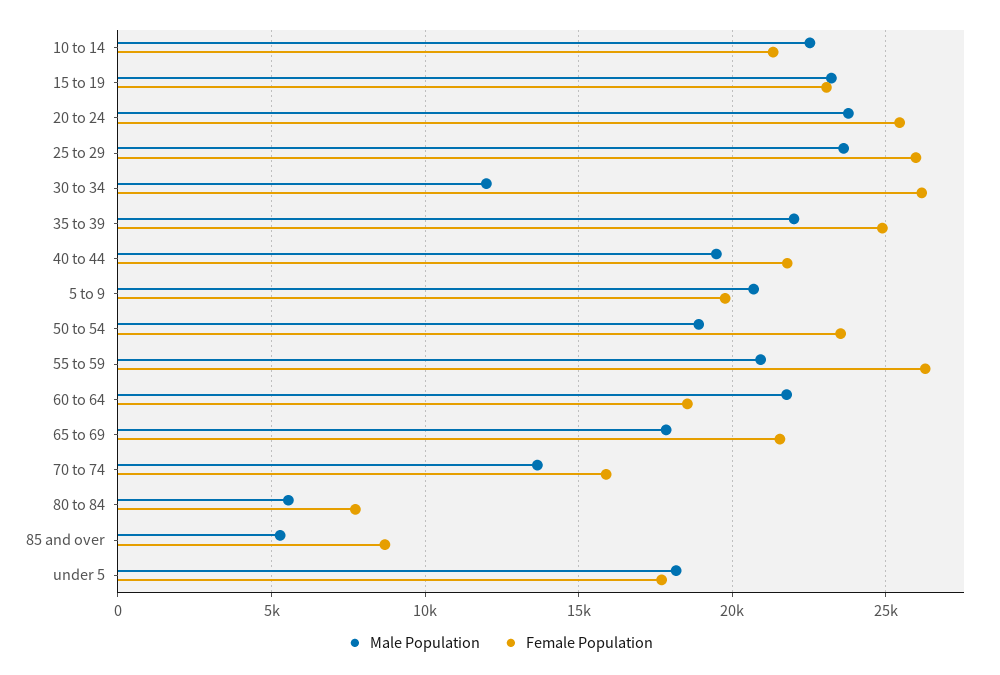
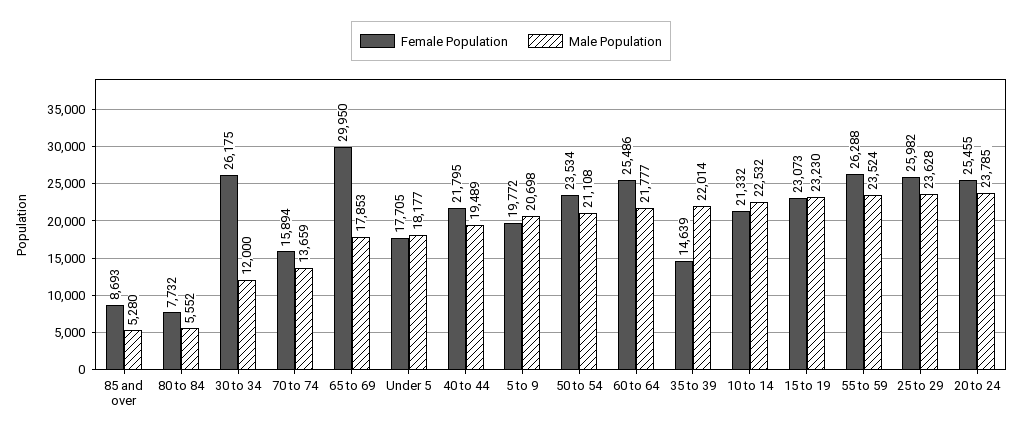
  {
    "Male Population": {
      "10 to 14": 22532,
      "15 to 19": 23230,
      "20 to 24": 23785,
      "25 to 29": 23628,
      "30 to 34": 12000,
      "35 to 39": 22014,
      "40 to 44": 19489,
      "5 to 9": 20698,
-     "50 to 54": 19000,
+     "50 to 54": 21108,
-     "55 to 59": 21000,
+     "55 to 59": 23524,
      "60 to 64": 21777,
      "65 to 69": 17853,
      "70 to 74": 13659,
      "80 to 84": 5552,
      "85 and over": 5280,
      "under 5": 18177
    },
    "Female Population": {
      "10 to 14": 21332,
      "15 to 19": 23073,
      "20 to 24": 25455,
      "25 to 29": 25982,
      "30 to 34": 26175,
-     "35 to 39": 25000,
+     "35 to 39": 14639,
      "40 to 44": 21795,
      "5 to 9": 19772,
      "50 to 54": 23534,
      "55 to 59": 26288,
-     "60 to 64": 18500,
+     "60 to 64": 25486,
-     "65 to 69": 21500,
+     "65 to 69": 29950,
      "70 to 74": 15894,
      "80 to 84": 7732,
      "85 and over": 8693,
      "under 5": 17705
    }
  }

